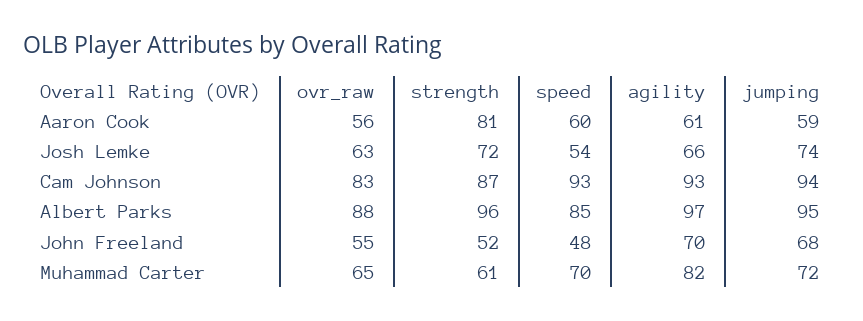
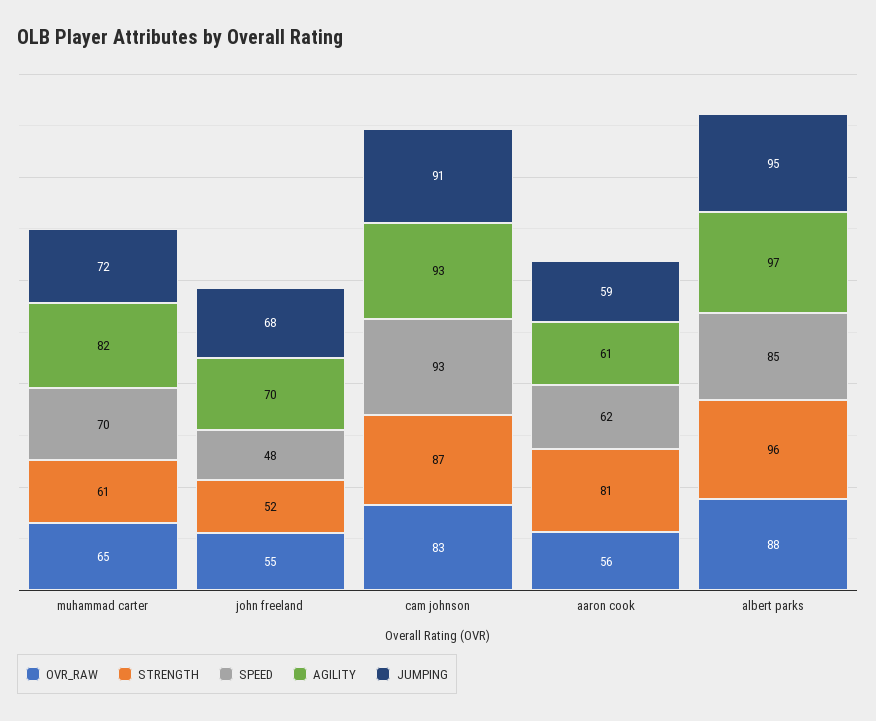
  {
    "ovr_raw": {
      "Aaron Cook": 56,
-     "Josh Lemke": 63,
      "Cam Johnson": 83,
      "Albert Parks": 88,
      "John Freeland": 55,
      "Muhammad Carter": 65
    },
    "strength": {
      "Aaron Cook": 81,
-     "Josh Lemke": 72,
      "Cam Johnson": 87,
      "Albert Parks": 96,
      "John Freeland": 52,
      "Muhammad Carter": 61
    },
    "speed": {
-     "Aaron Cook": 60,
+     "Aaron Cook": 62,
-     "Josh Lemke": 54,
      "Cam Johnson": 93,
      "Albert Parks": 85,
      "John Freeland": 48,
      "Muhammad Carter": 70
    },
    "agility": {
      "Aaron Cook": 61,
-     "Josh Lemke": 66,
      "Cam Johnson": 93,
      "Albert Parks": 97,
      "John Freeland": 70,
      "Muhammad Carter": 82
    },
    "jumping": {
      "Aaron Cook": 59,
-     "Josh Lemke": 74,
-     "Cam Johnson": 94,
+     "Cam Johnson": 91,
      "Albert Parks": 95,
      "John Freeland": 68,
      "Muhammad Carter": 72
    }
  }

